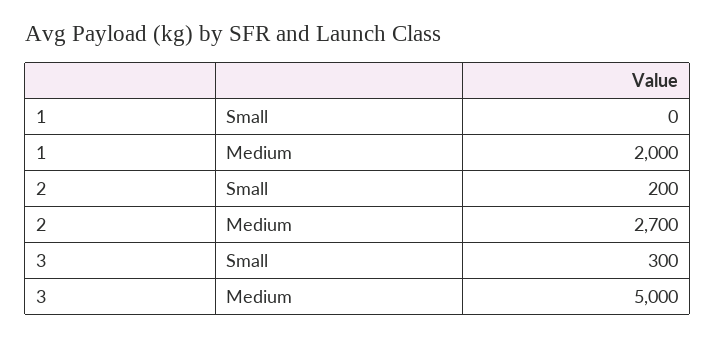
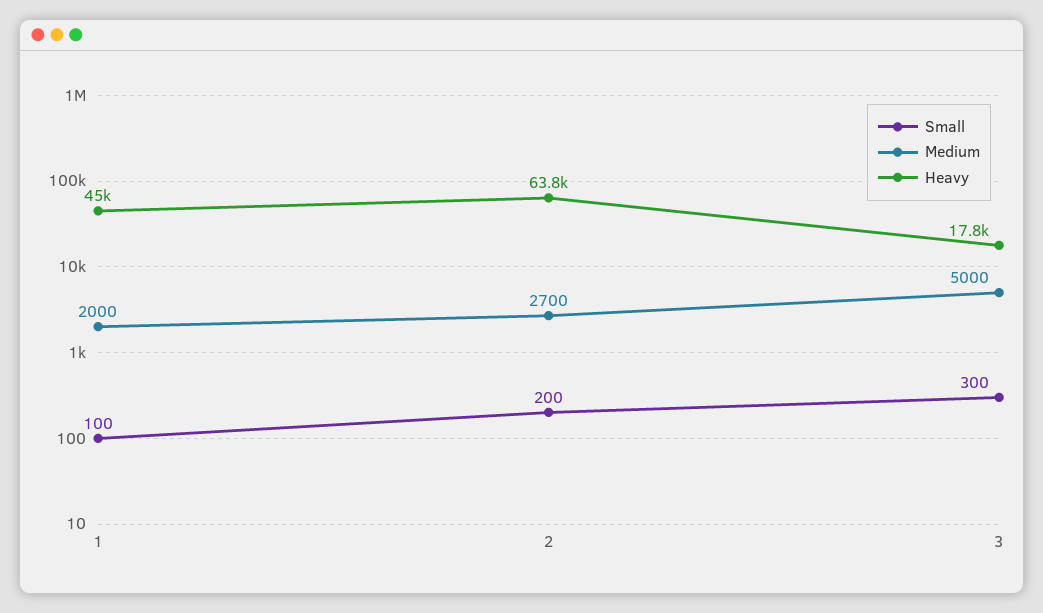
  {
    "Small": {
-     "1": 0,
+     "1": 100,
      "2": 200,
      "3": 300
    },
    "Medium": {
      "1": 2000,
      "2": 2700,
      "3": 5000
-   }
+   },
+   "Heavy": {
+     "1": 45000,
+     "2": 63800,
+     "3": 17800
+   }
  }

